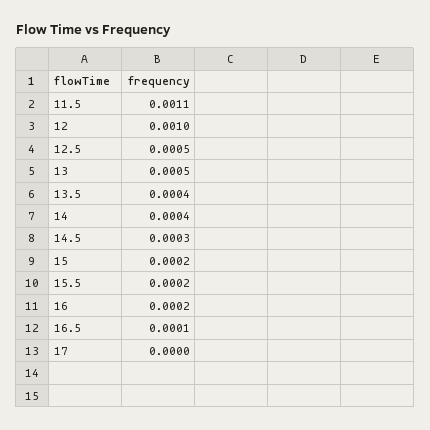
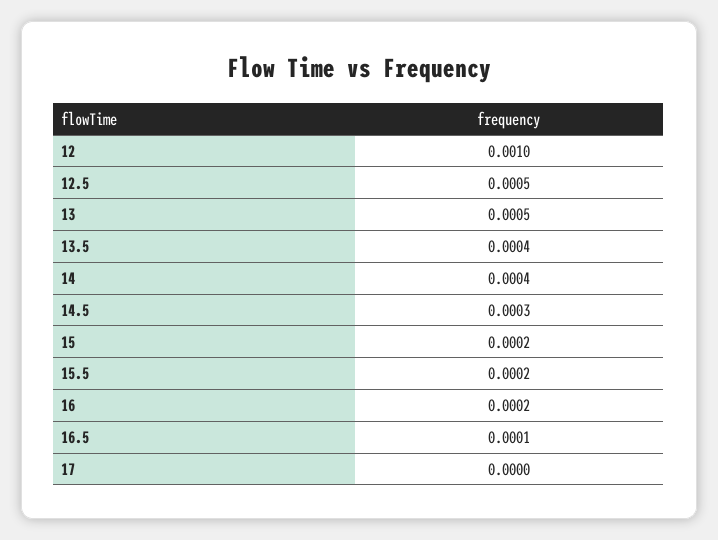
  {
-   "11.5": 0.0011,
    "12": 0.001,
    "12.5": 0.0005,
    "13": 0.0005,
    "13.5": 0.0004,
    "14": 0.0004,
    "14.5": 0.0003,
    "15": 0.0002,
    "15.5": 0.0002,
    "16": 0.0002,
    "16.5": 0.0001,
    "17": 0
  }

